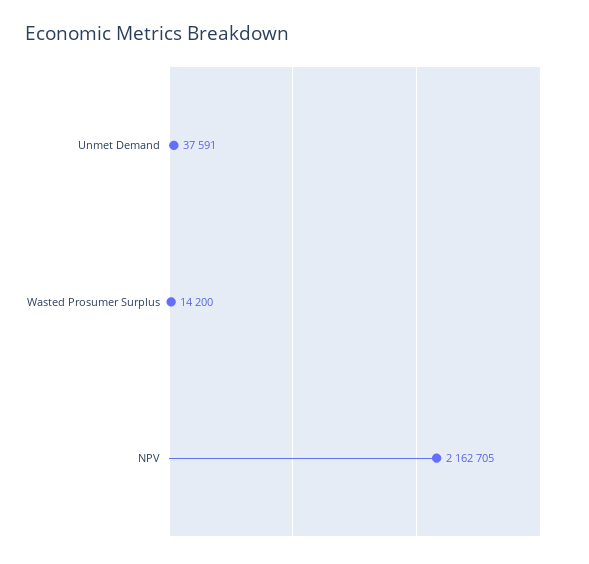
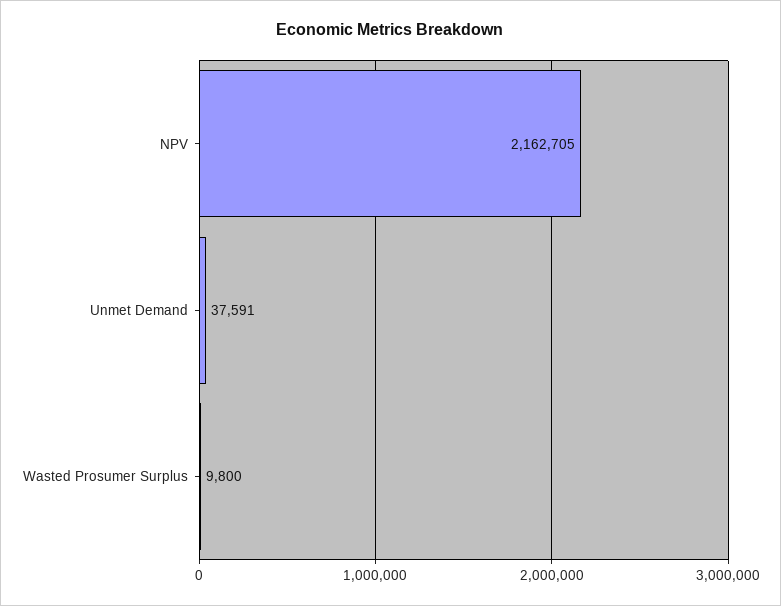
  {
    "Unmet Demand": 37591,
-   "Wasted Prosumer Surplus": 14200,
+   "Wasted Prosumer Surplus": 9800,
    "NPV": 2162705
  }

